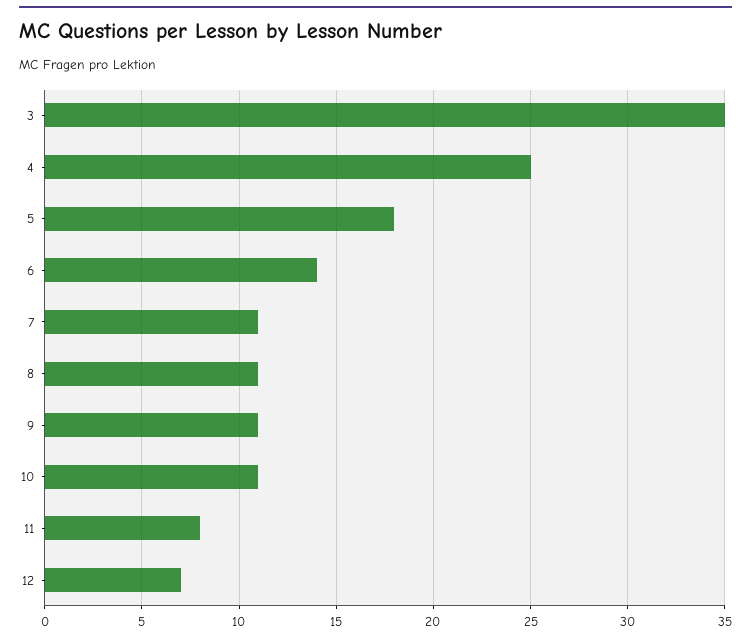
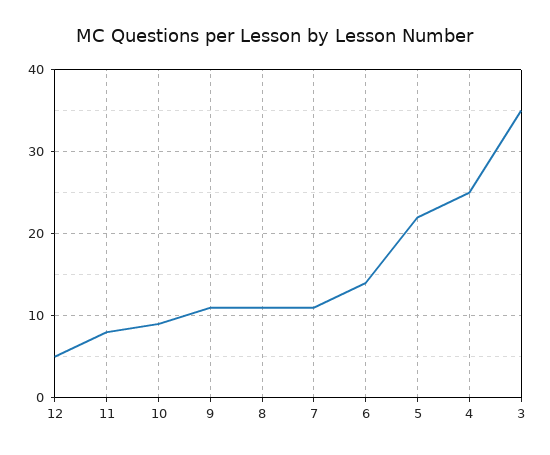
  {
    "3": 35,
    "4": 25,
-   "5": 18,
+   "5": 22,
    "6": 14,
    "7": 11,
    "8": 11,
    "9": 11,
-   "10": 11,
+   "10": 9,
    "11": 8,
-   "12": 7
+   "12": 5
  }

